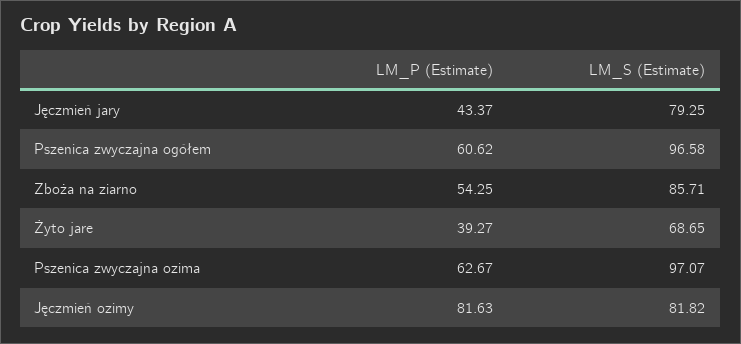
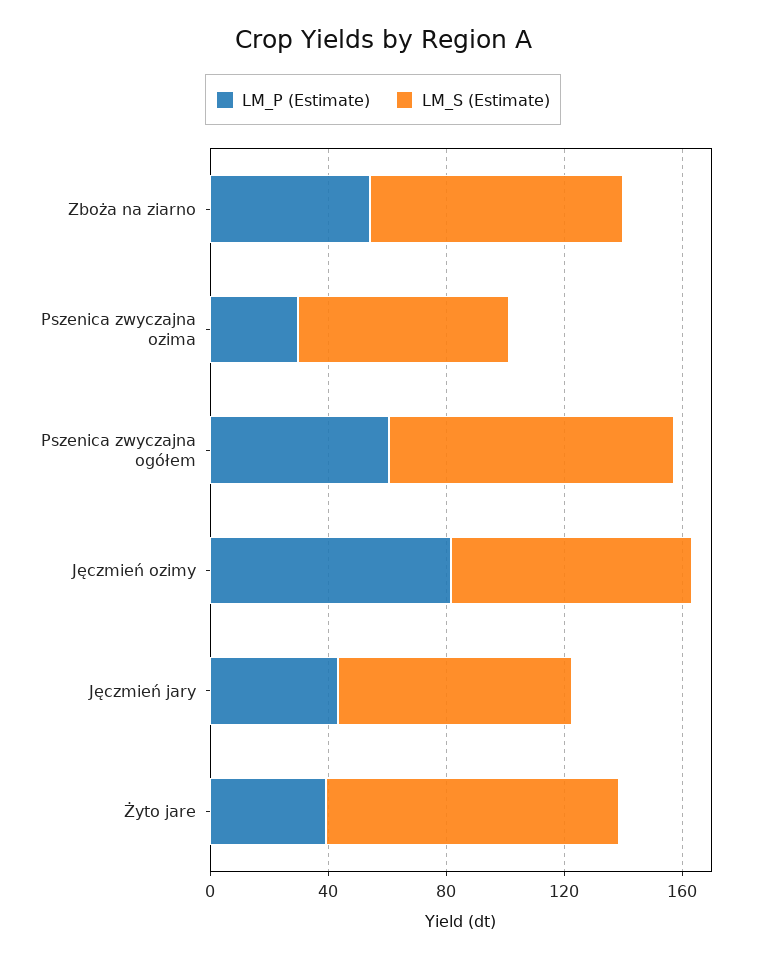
  {
    "LM_P (Estimate)": {
      "Jęczmień jary": 43.37,
      "Pszenica zwyczajna ogółem": 60.62,
      "Zboża na ziarno": 54.25,
      "Żyto jare": 39.27,
-     "Pszenica zwyczajna ozima": 62.67,
+     "Pszenica zwyczajna ozima": 30,
      "Jęczmień ozimy": 81.63
    },
    "LM_S (Estimate)": {
      "Jęczmień jary": 79.25,
      "Pszenica zwyczajna ogółem": 96.58,
      "Zboża na ziarno": 85.71,
-     "Żyto jare": 68.65,
+     "Żyto jare": 100,
-     "Pszenica zwyczajna ozima": 97.07,
+     "Pszenica zwyczajna ozima": 70,
      "Jęczmień ozimy": 81.82
    }
  }

